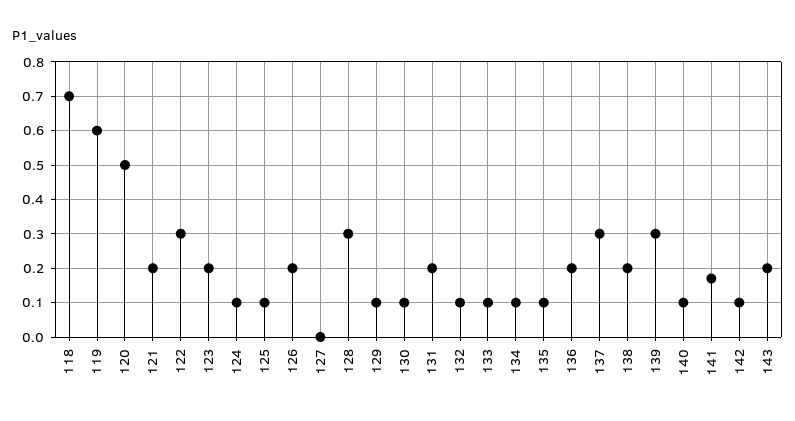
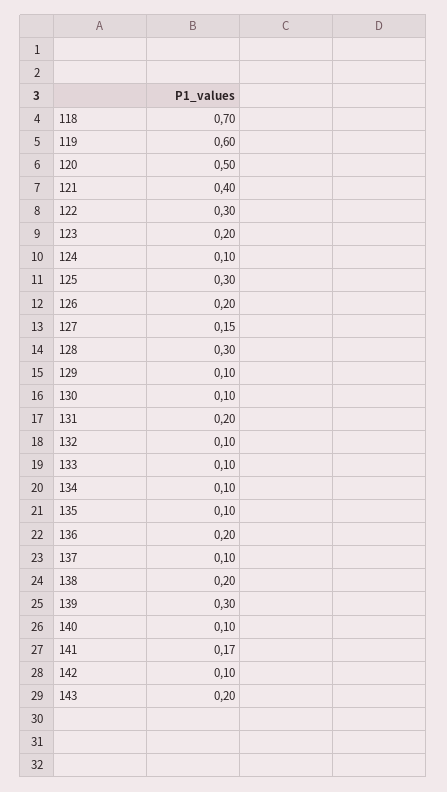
  {
    "118": 0.7,
    "119": 0.6,
    "120": 0.5,
-   "121": 0.2,
+   "121": 0.4,
    "122": 0.3,
    "123": 0.2,
    "124": 0.1,
-   "125": 0.1,
+   "125": 0.3,
    "126": 0.2,
-   "127": 0,
+   "127": 0.15,
    "128": 0.3,
    "129": 0.1,
    "130": 0.1,
    "131": 0.2,
    "132": 0.1,
    "133": 0.1,
    "134": 0.1,
    "135": 0.1,
    "136": 0.2,
-   "137": 0.3,
+   "137": 0.1,
    "138": 0.2,
    "139": 0.3,
    "140": 0.1,
    "141": 0.17,
    "142": 0.1,
    "143": 0.2
  }

